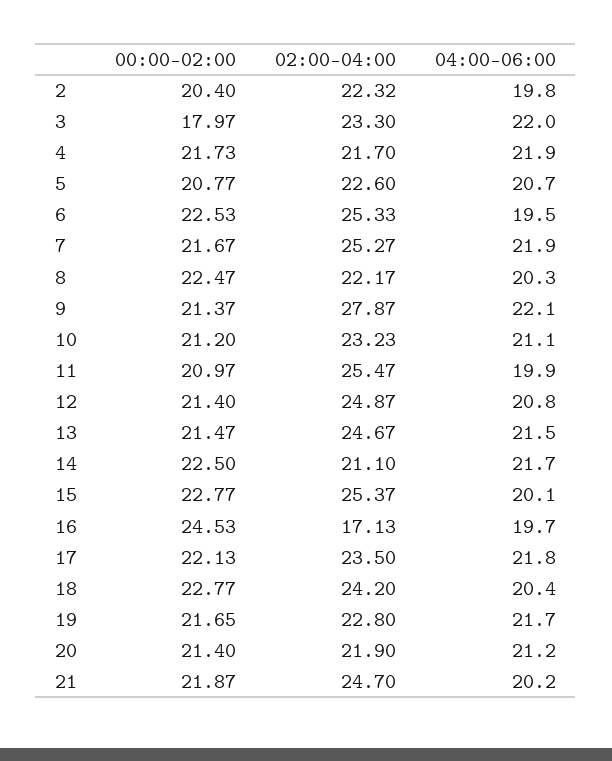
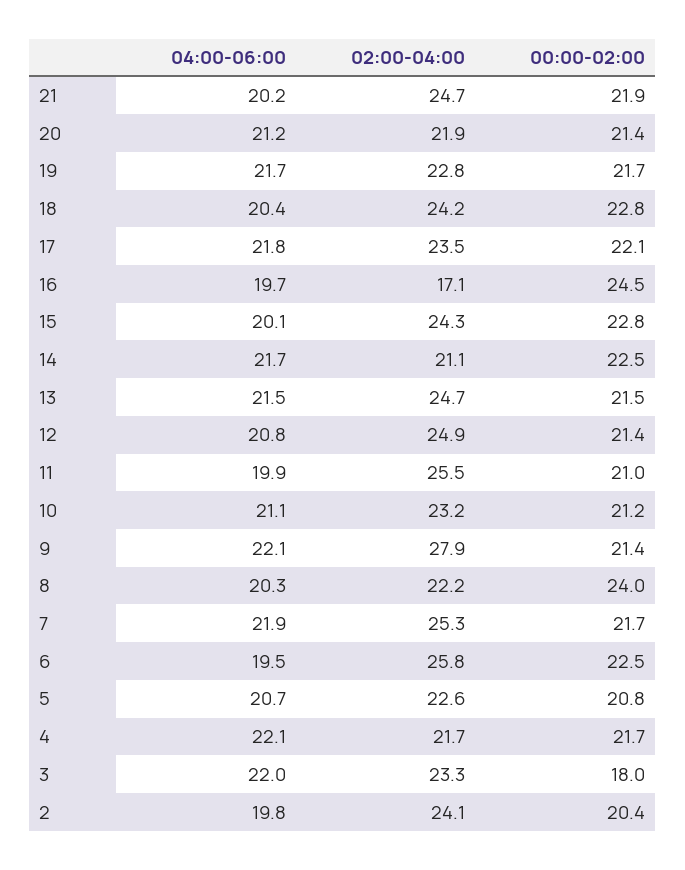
  {
    "00:00-02:00": {
      "2": 20.4,
      "3": 17.97,
      "4": 21.73,
      "5": 20.77,
      "6": 22.53,
      "7": 21.67,
-     "8": 22.47,
+     "8": 24,
      "9": 21.37,
      "10": 21.2,
      "11": 20.97,
      "12": 21.4,
      "13": 21.47,
      "14": 22.5,
      "15": 22.77,
      "16": 24.53,
      "17": 22.13,
      "18": 22.77,
      "19": 21.65,
      "20": 21.4,
      "21": 21.87
    },
    "02:00-04:00": {
-     "2": 22.32,
+     "2": 24.1,
      "3": 23.3,
      "4": 21.7,
      "5": 22.6,
-     "6": 25.33,
+     "6": 25.8,
      "7": 25.27,
      "8": 22.17,
      "9": 27.87,
      "10": 23.23,
      "11": 25.47,
      "12": 24.87,
      "13": 24.67,
      "14": 21.1,
-     "15": 25.37,
+     "15": 24.3,
      "16": 17.13,
      "17": 23.5,
      "18": 24.2,
      "19": 22.8,
      "20": 21.9,
      "21": 24.7
    },
    "04:00-06:00": {
      "2": 19.8,
      "3": 22,
-     "4": 21.9,
+     "4": 22.1,
      "5": 20.7,
      "6": 19.5,
      "7": 21.9,
      "8": 20.3,
      "9": 22.1,
      "10": 21.1,
      "11": 19.9,
      "12": 20.8,
      "13": 21.5,
      "14": 21.7,
      "15": 20.1,
      "16": 19.7,
      "17": 21.8,
      "18": 20.4,
      "19": 21.7,
      "20": 21.2,
      "21": 20.2
    }
  }

